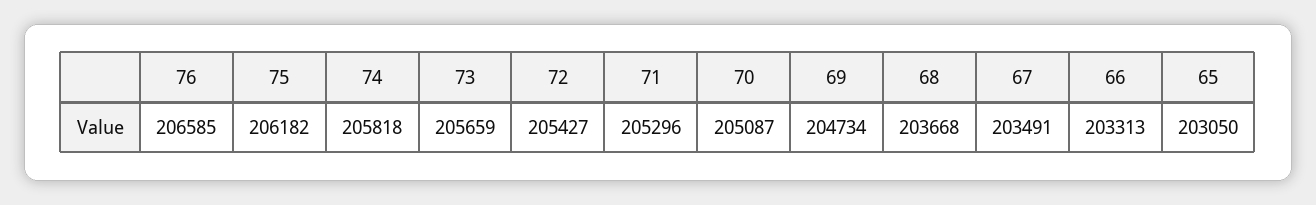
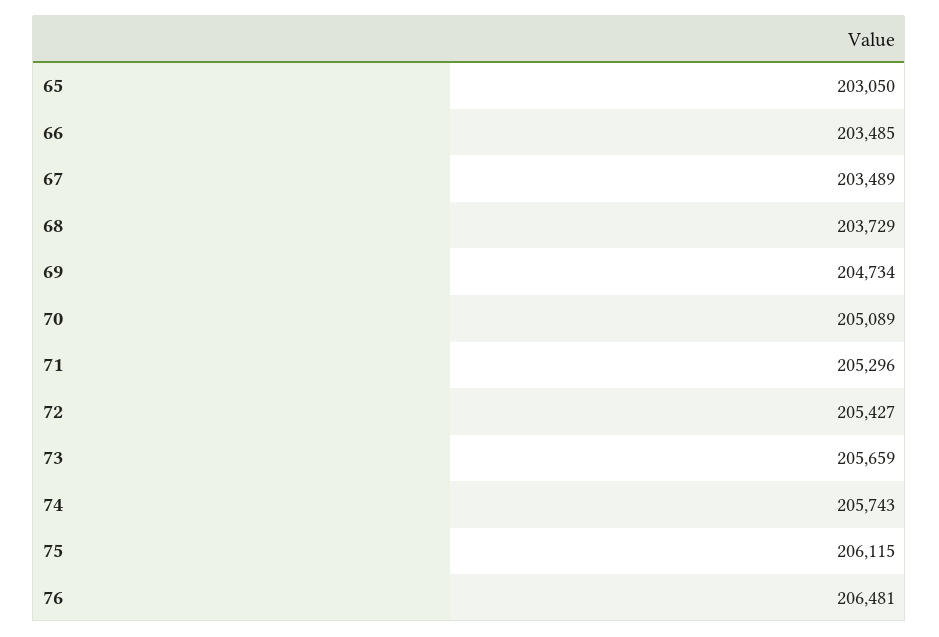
  {
-   "76": 206585,
+   "76": 206481,
-   "75": 206182,
+   "75": 206115,
-   "74": 205818,
+   "74": 205743,
    "73": 205659,
    "72": 205427,
    "71": 205296,
-   "70": 205087,
+   "70": 205089,
    "69": 204734,
-   "68": 203668,
+   "68": 203729,
-   "67": 203491,
+   "67": 203489,
-   "66": 203313,
+   "66": 203485,
    "65": 203050
  }

